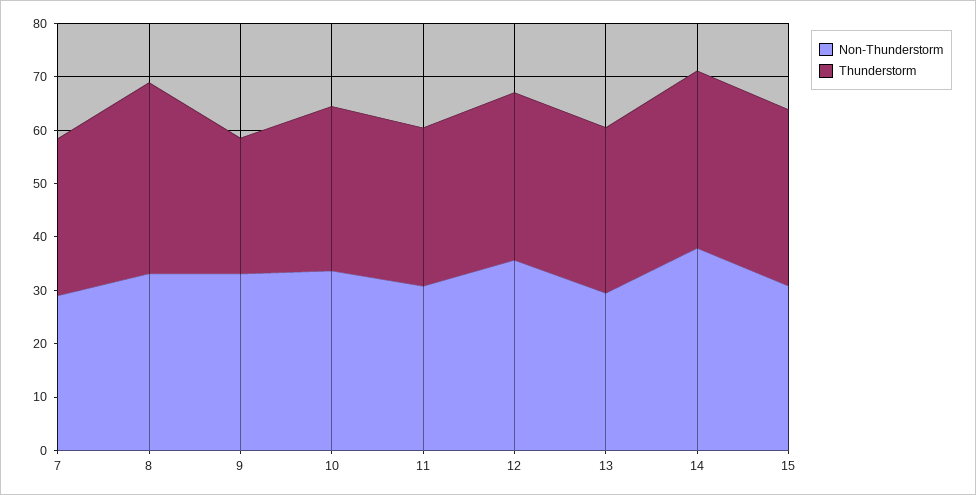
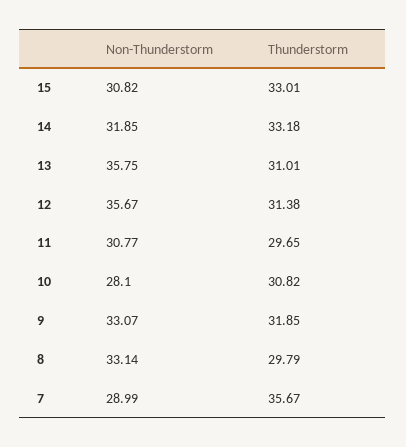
  {
    "Non-Thunderstorm": {
      "7": 28.99,
      "8": 33.14,
      "9": 33.07,
-     "10": 34,
+     "10": 28.1,
      "11": 30.77,
      "12": 35.67,
-     "13": 30,
+     "13": 35.75,
-     "14": 38,
+     "14": 31.85,
      "15": 30.82
    },
    "Thunderstorm": {
-     "7": 30,
+     "7": 35.67,
-     "8": 36,
+     "8": 29.79,
-     "9": 26,
+     "9": 31.85,
      "10": 30.82,
      "11": 29.65,
      "12": 31.38,
      "13": 31.01,
      "14": 33.18,
      "15": 33.01
    }
  }

